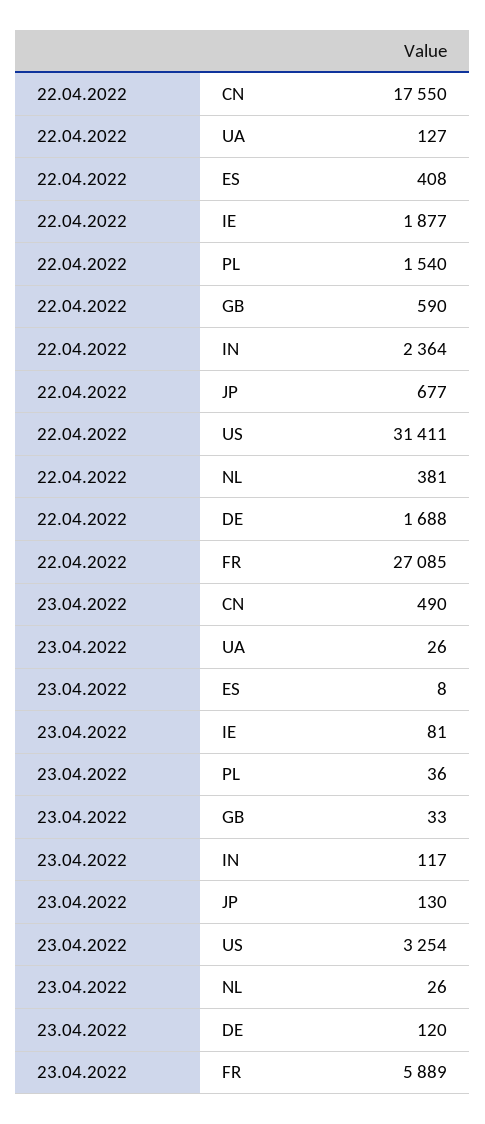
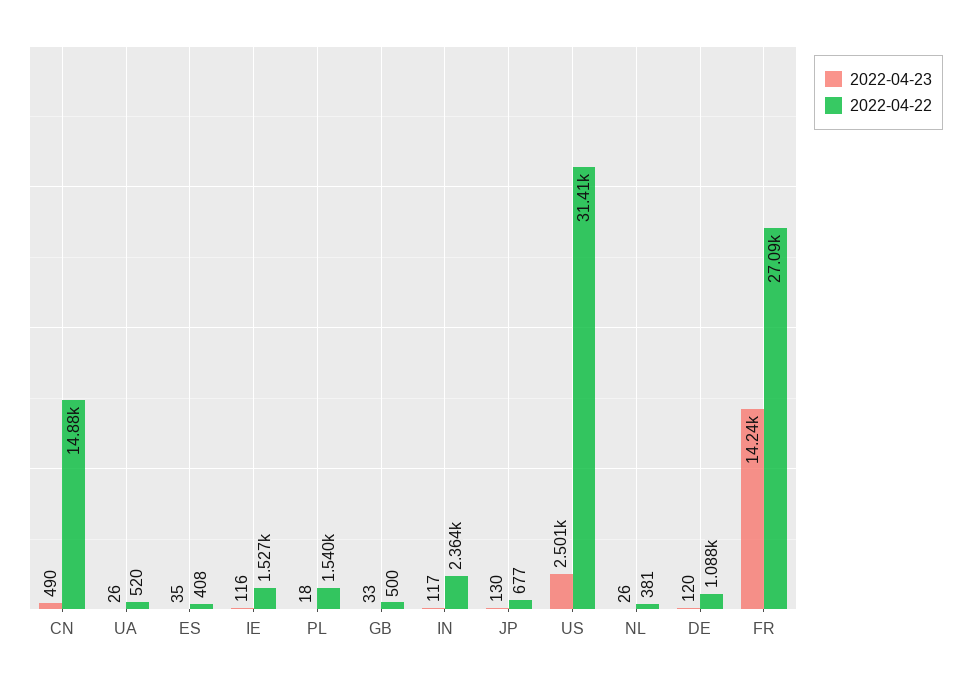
  {
    "22.04.2022": {
-     "CN": 17550,
+     "CN": 14880,
-     "UA": 127,
+     "UA": 520,
      "ES": 408,
-     "IE": 1877,
+     "IE": 1527,
      "PL": 1540,
-     "GB": 590,
+     "GB": 500,
      "IN": 2364,
      "JP": 677,
      "US": 31411,
      "NL": 381,
-     "DE": 1688,
+     "DE": 1088,
      "FR": 27085
    },
    "23.04.2022": {
      "CN": 490,
      "UA": 26,
-     "ES": 8,
+     "ES": 35,
-     "IE": 81,
+     "IE": 116,
-     "PL": 36,
+     "PL": 18,
      "GB": 33,
      "IN": 117,
      "JP": 130,
-     "US": 3254,
+     "US": 2501,
      "NL": 26,
      "DE": 120,
-     "FR": 5889
+     "FR": 14240
    }
  }

